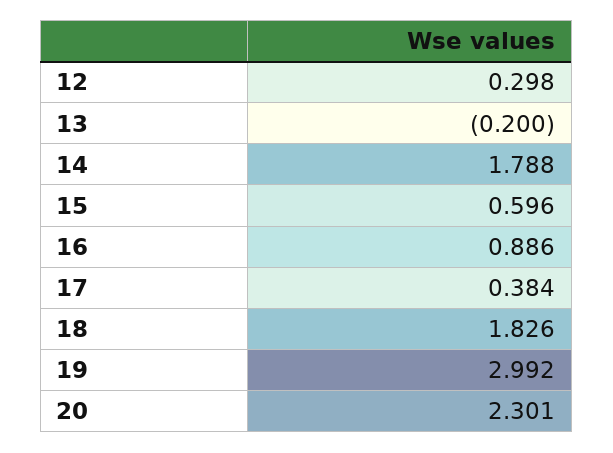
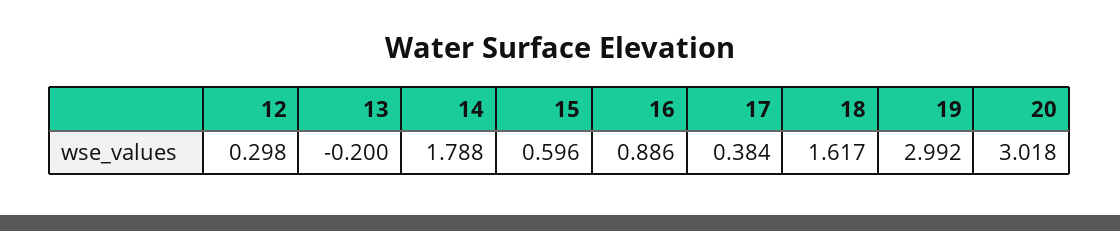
  {
    "12": 0.298,
    "13": -0.2,
    "14": 1.788,
    "15": 0.596,
    "16": 0.886,
    "17": 0.384,
-   "18": 1.826,
+   "18": 1.617,
    "19": 2.992,
-   "20": 2.301
+   "20": 3.018
  }

